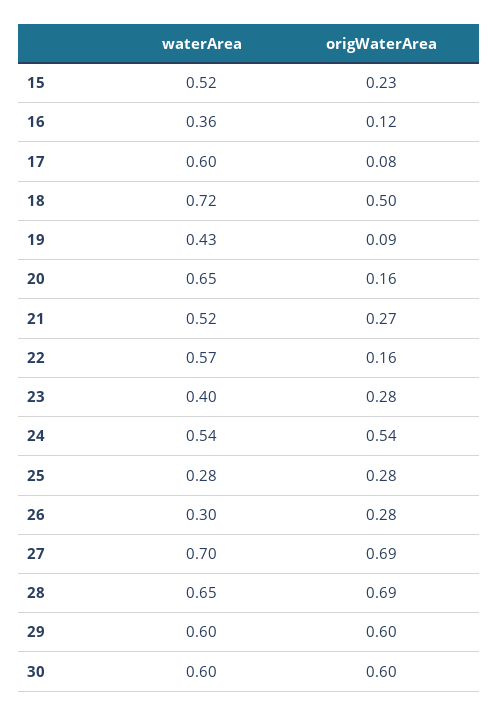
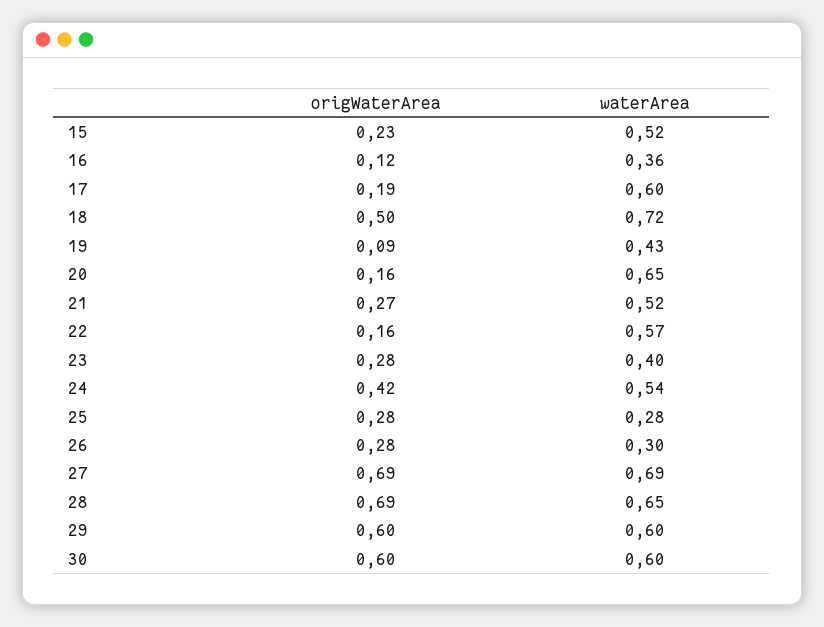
  {
    "waterArea": {
      "15": 0.52,
      "16": 0.36,
      "17": 0.6,
      "18": 0.72,
      "19": 0.43,
      "20": 0.65,
      "21": 0.52,
      "22": 0.57,
      "23": 0.4,
      "24": 0.54,
      "25": 0.28,
      "26": 0.3,
-     "27": 0.7,
+     "27": 0.69,
      "28": 0.65,
      "29": 0.6,
      "30": 0.6
    },
    "origWaterArea": {
      "15": 0.23,
      "16": 0.12,
-     "17": 0.08,
+     "17": 0.19,
      "18": 0.5,
      "19": 0.09,
      "20": 0.16,
      "21": 0.27,
      "22": 0.16,
      "23": 0.28,
-     "24": 0.54,
+     "24": 0.42,
      "25": 0.28,
      "26": 0.28,
      "27": 0.69,
      "28": 0.69,
      "29": 0.6,
      "30": 0.6
    }
  }

